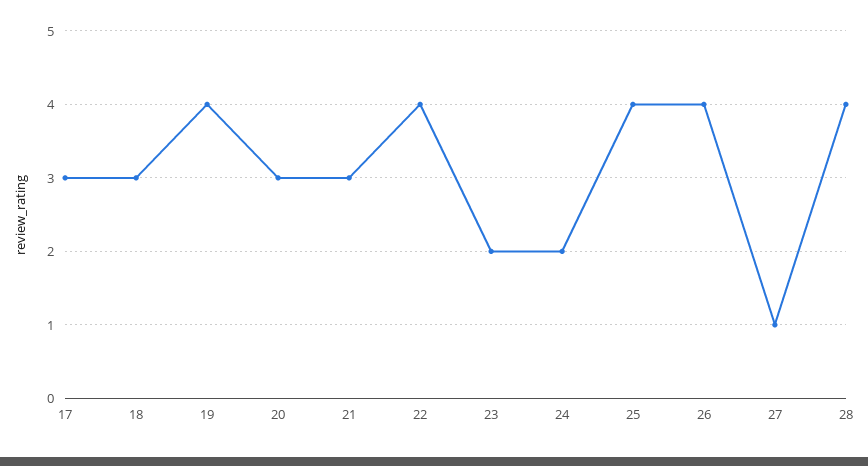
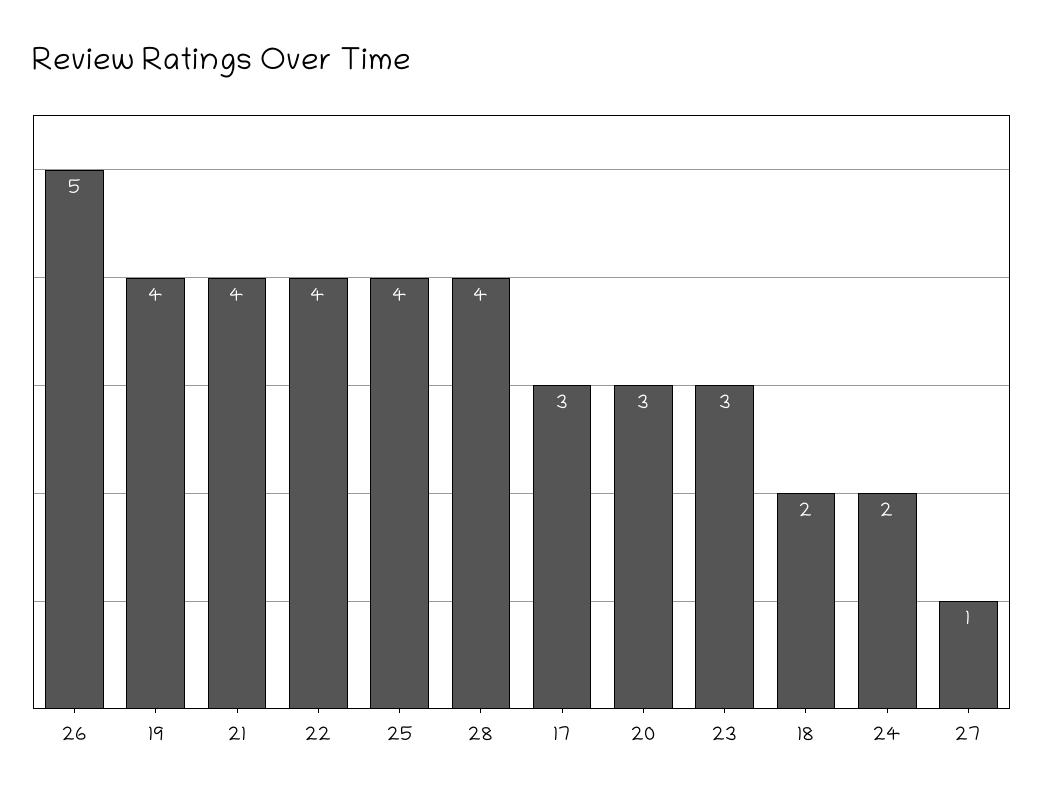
  {
    "17": 3,
-   "18": 3,
+   "18": 2,
    "19": 4,
    "20": 3,
-   "21": 3,
+   "21": 4,
    "22": 4,
-   "23": 2,
+   "23": 3,
    "24": 2,
    "25": 4,
-   "26": 4,
+   "26": 5,
    "27": 1,
    "28": 4
  }

